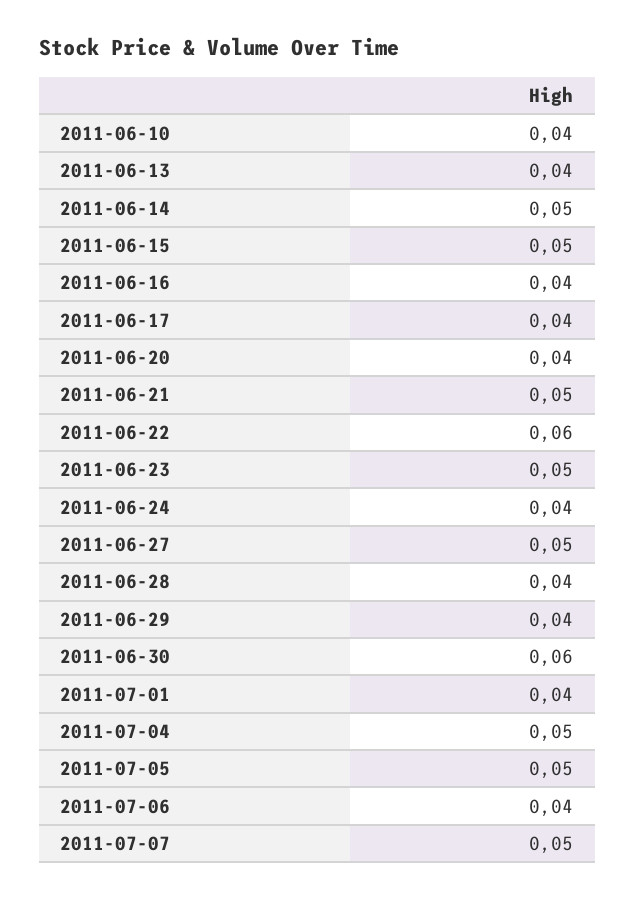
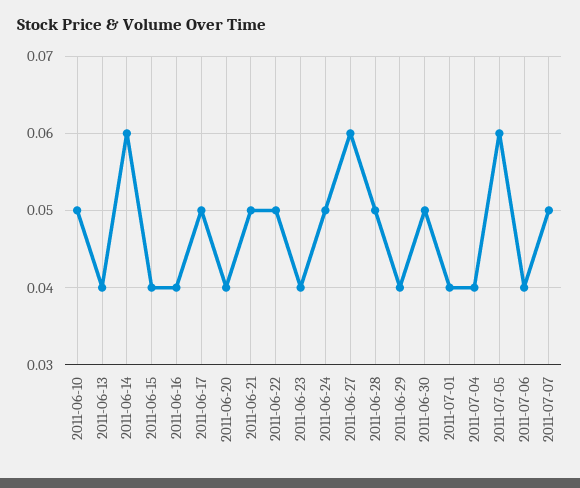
  {
-   "2011-06-10": 0.04,
+   "2011-06-10": 0.05,
    "2011-06-13": 0.04,
-   "2011-06-14": 0.05,
+   "2011-06-14": 0.06,
-   "2011-06-15": 0.05,
+   "2011-06-15": 0.04,
    "2011-06-16": 0.04,
-   "2011-06-17": 0.04,
+   "2011-06-17": 0.05,
    "2011-06-20": 0.04,
    "2011-06-21": 0.05,
-   "2011-06-22": 0.06,
+   "2011-06-22": 0.05,
-   "2011-06-23": 0.05,
+   "2011-06-23": 0.04,
-   "2011-06-24": 0.04,
+   "2011-06-24": 0.05,
-   "2011-06-27": 0.05,
+   "2011-06-27": 0.06,
-   "2011-06-28": 0.04,
+   "2011-06-28": 0.05,
    "2011-06-29": 0.04,
-   "2011-06-30": 0.06,
+   "2011-06-30": 0.05,
    "2011-07-01": 0.04,
-   "2011-07-04": 0.05,
+   "2011-07-04": 0.04,
-   "2011-07-05": 0.05,
+   "2011-07-05": 0.06,
    "2011-07-06": 0.04,
    "2011-07-07": 0.05
  }

